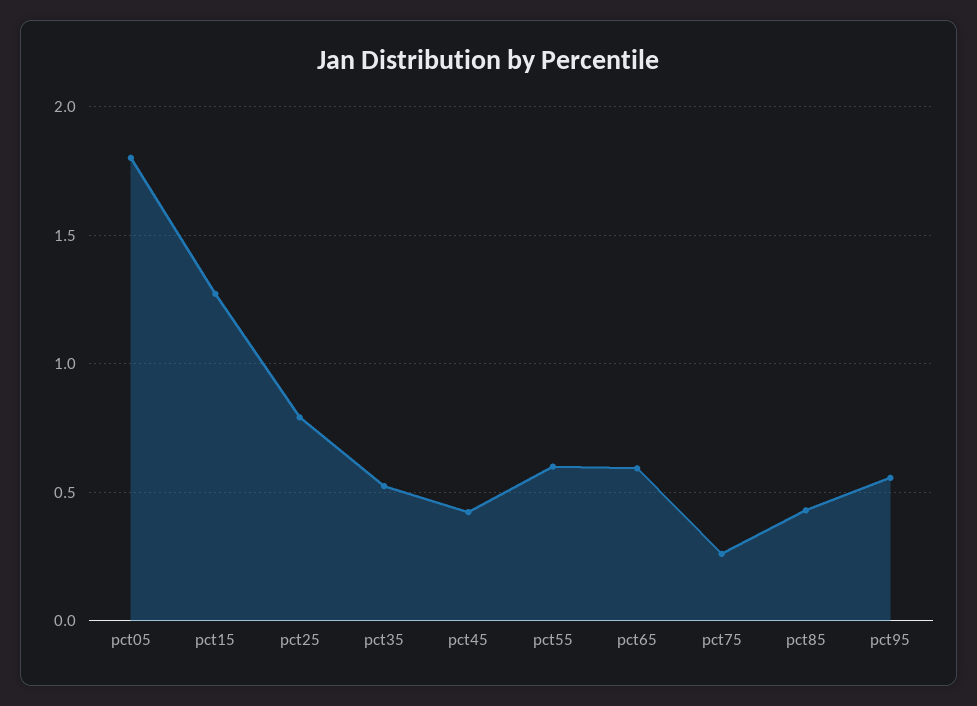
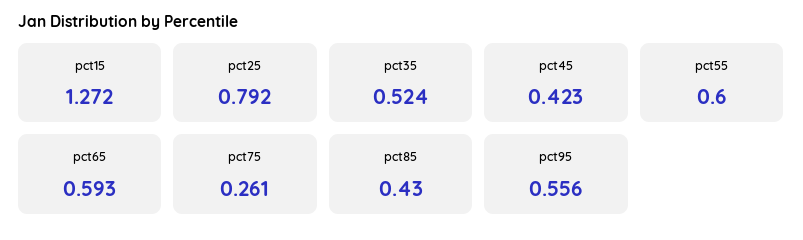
  {
-   "pct05": 1.8,
    "pct15": 1.272,
    "pct25": 0.792,
    "pct35": 0.524,
    "pct45": 0.423,
    "pct55": 0.6,
    "pct65": 0.593,
    "pct75": 0.261,
    "pct85": 0.43,
    "pct95": 0.556
  }

